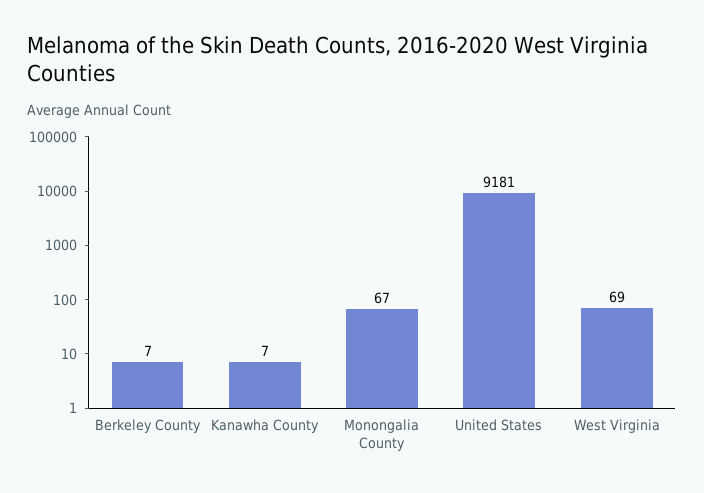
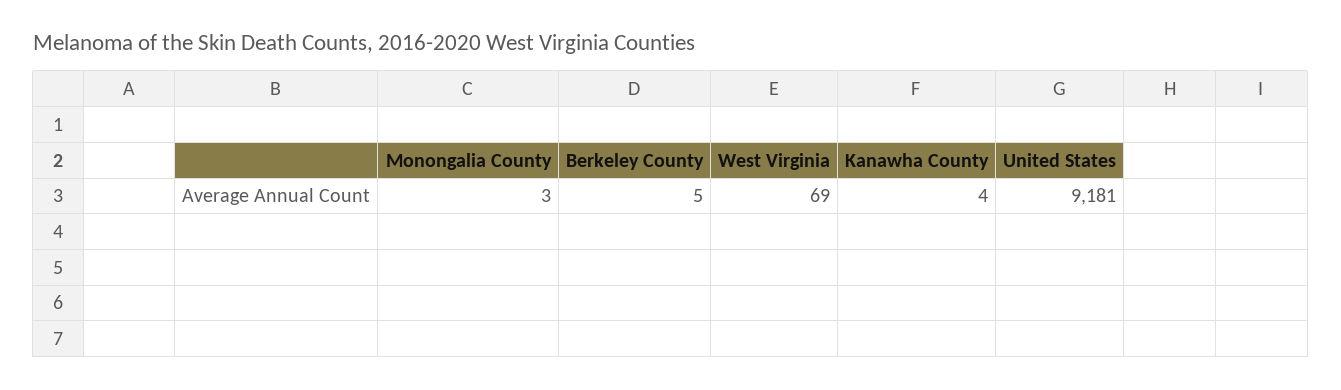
  {
-   "Berkeley County": 7,
+   "Berkeley County": 5,
-   "Kanawha County": 7,
+   "Kanawha County": 4,
-   "Monongalia County": 67,
+   "Monongalia County": 3,
    "United States": 9181,
    "West Virginia": 69
  }

